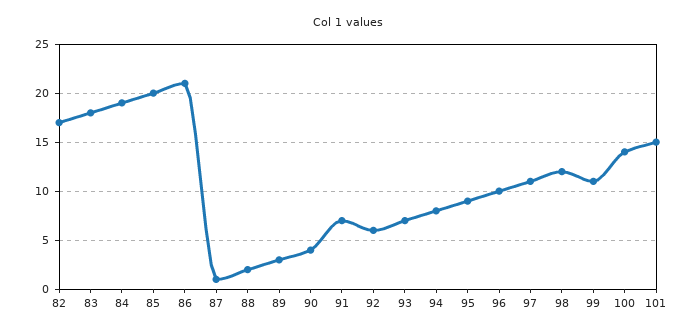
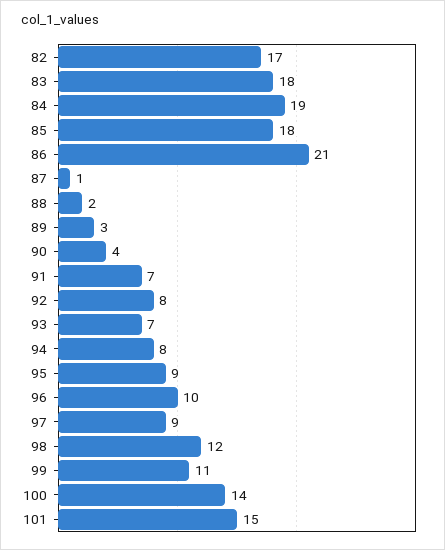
  {
    "82": 17,
    "83": 18,
    "84": 19,
-   "85": 20,
+   "85": 18,
    "86": 21,
    "87": 1,
    "88": 2,
    "89": 3,
    "90": 4,
    "91": 7,
-   "92": 6,
+   "92": 8,
    "93": 7,
    "94": 8,
    "95": 9,
    "96": 10,
-   "97": 11,
+   "97": 9,
    "98": 12,
    "99": 11,
    "100": 14,
    "101": 15
  }

